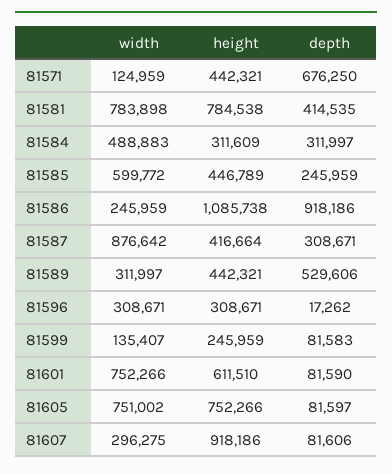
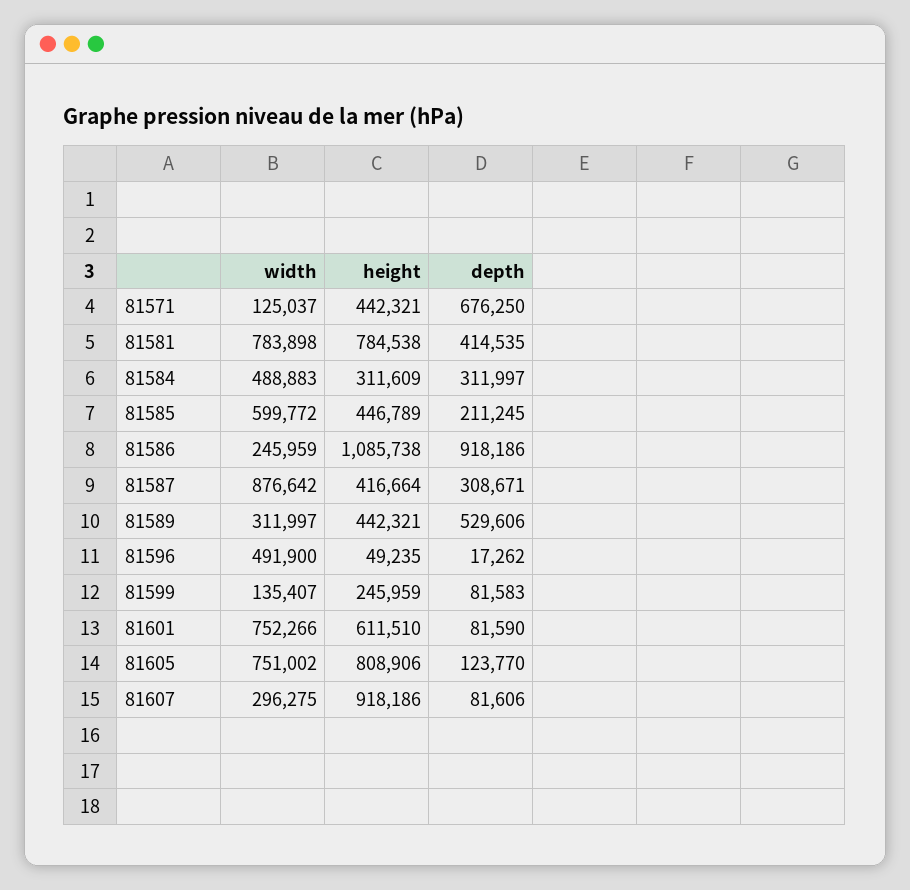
  {
    "width": {
-     "81571": 124959,
+     "81571": 125037,
      "81581": 783898,
      "81584": 488883,
      "81585": 599772,
      "81586": 245959,
      "81587": 876642,
      "81589": 311997,
-     "81596": 308671,
+     "81596": 491900,
      "81599": 135407,
      "81601": 752266,
      "81605": 751002,
      "81607": 296275
    },
    "height": {
      "81571": 442321,
      "81581": 784538,
      "81584": 311609,
      "81585": 446789,
      "81586": 1085738,
      "81587": 416664,
      "81589": 442321,
-     "81596": 308671,
+     "81596": 49235,
      "81599": 245959,
      "81601": 611510,
-     "81605": 752266,
+     "81605": 808906,
      "81607": 918186
    },
    "depth": {
      "81571": 676250,
      "81581": 414535,
      "81584": 311997,
-     "81585": 245959,
+     "81585": 211245,
      "81586": 918186,
      "81587": 308671,
      "81589": 529606,
      "81596": 17262,
      "81599": 81583,
      "81601": 81590,
-     "81605": 81597,
+     "81605": 123770,
      "81607": 81606
    }
  }

